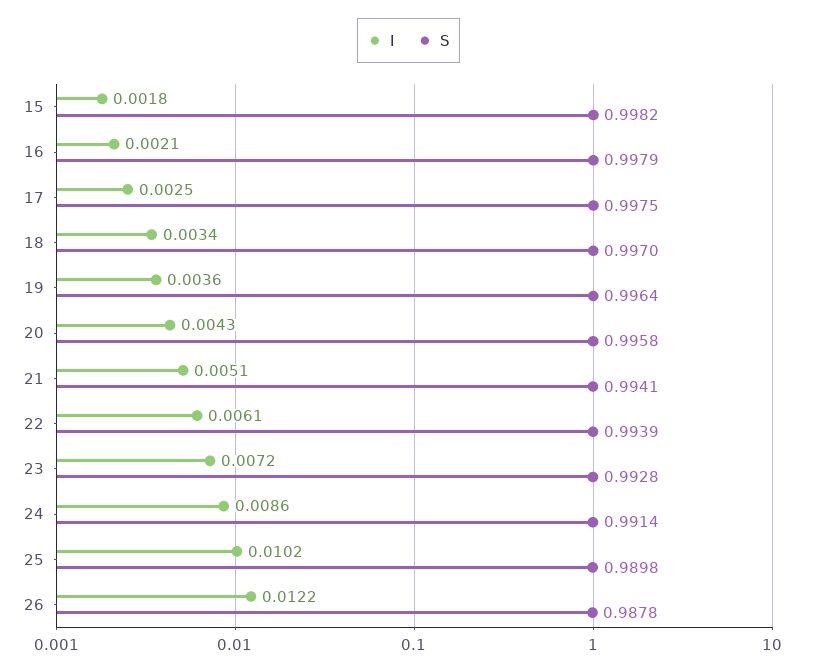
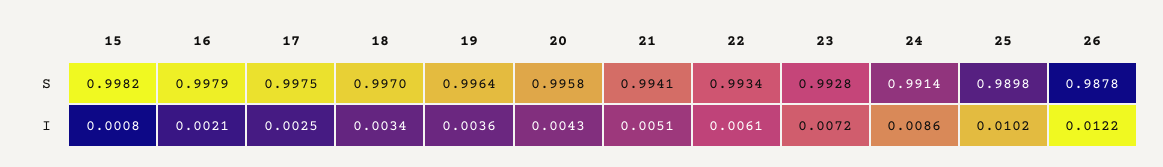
  {
    "I": {
-     "15": 0.0018,
+     "15": 0.0008,
      "16": 0.0021,
      "17": 0.0025,
      "18": 0.0034,
      "19": 0.0036,
      "20": 0.0043,
      "21": 0.0051,
      "22": 0.0061,
      "23": 0.0072,
      "24": 0.0086,
      "25": 0.0102,
      "26": 0.0122
    },
    "S": {
      "15": 0.9982,
      "16": 0.9979,
      "17": 0.9975,
      "18": 0.997,
      "19": 0.9964,
      "20": 0.9958,
      "21": 0.9941,
-     "22": 0.9939,
+     "22": 0.9934,
      "23": 0.9928,
      "24": 0.9914,
      "25": 0.9898,
      "26": 0.9878
    }
  }

